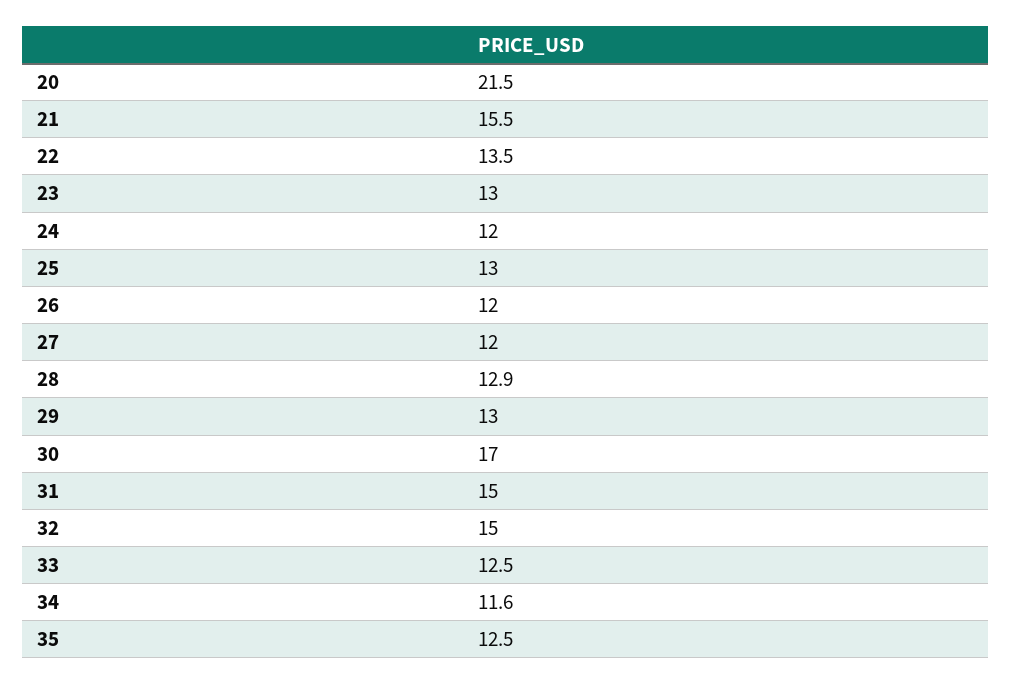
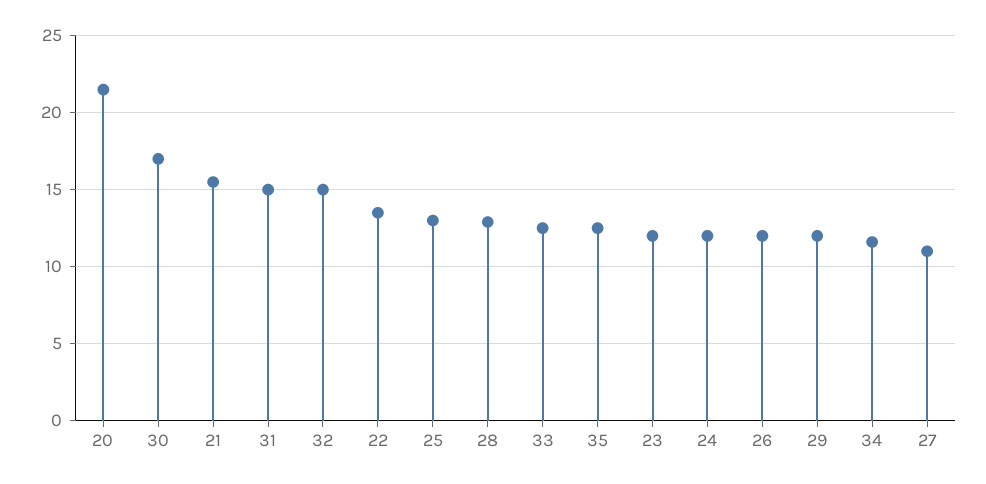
  {
    "20": 21.5,
    "21": 15.5,
    "22": 13.5,
-   "23": 13,
+   "23": 12,
    "24": 12,
    "25": 13,
    "26": 12,
-   "27": 12,
+   "27": 11,
    "28": 12.9,
-   "29": 13,
+   "29": 12,
    "30": 17,
    "31": 15,
    "32": 15,
    "33": 12.5,
    "34": 11.6,
    "35": 12.5
  }

